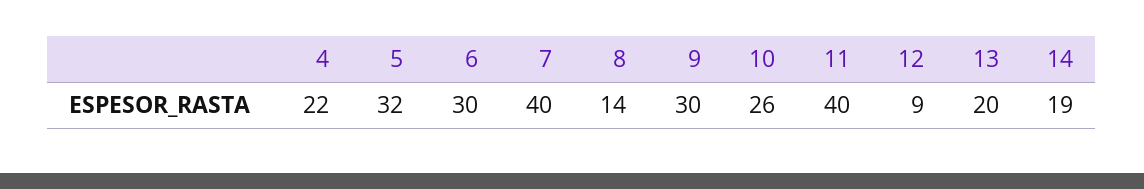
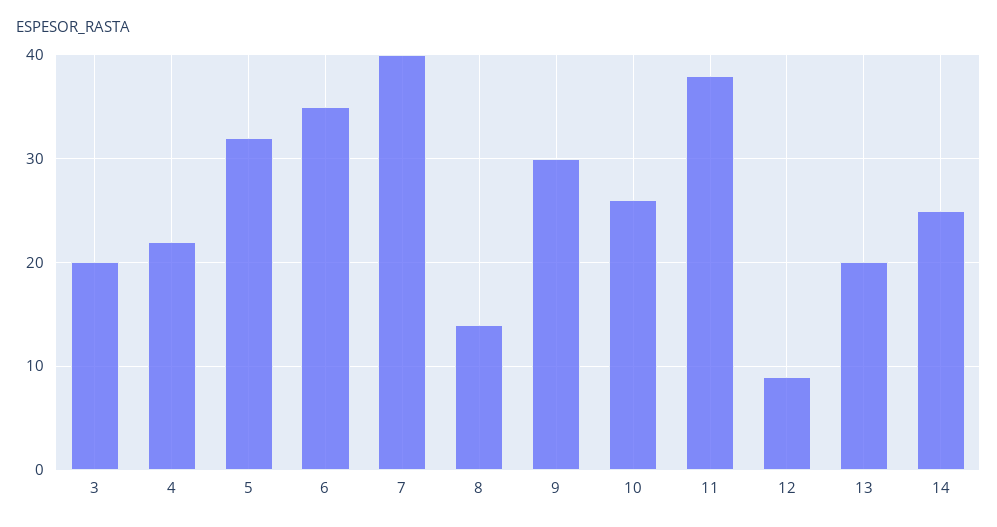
  {
    "4": 22,
    "5": 32,
-   "6": 30,
+   "6": 35,
    "7": 40,
    "8": 14,
    "9": 30,
    "10": 26,
-   "11": 40,
+   "11": 38,
    "12": 9,
    "13": 20,
-   "14": 19
+   "14": 25,
+   "3": 20
  }

